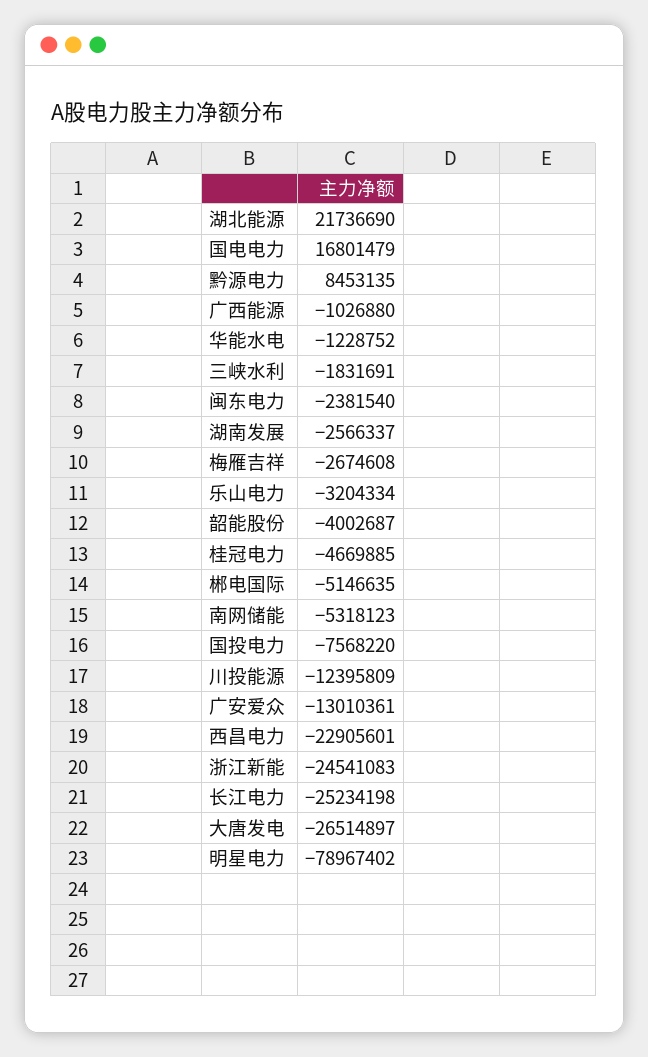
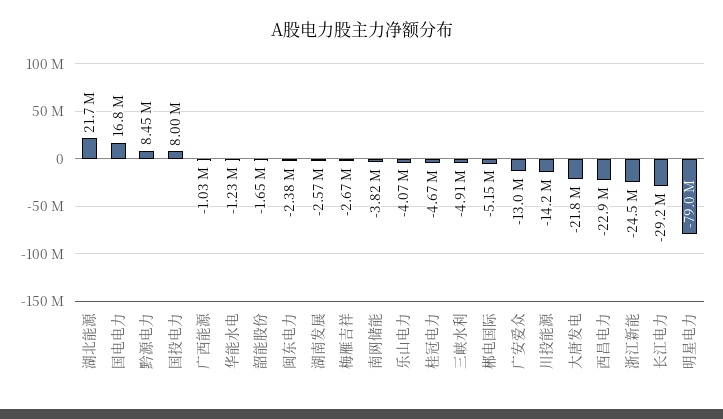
  {
    "湖北能源": 21736690,
    "国电电力": 16801479,
    "黔源电力": 8453135,
    "广西能源": -1026880,
    "华能水电": -1228752,
-   "三峡水利": -1831691,
+   "三峡水利": -4910000,
    "闽东电力": -2381540,
    "湖南发展": -2566337,
    "梅雁吉祥": -2674608,
-   "乐山电力": -3204334,
+   "乐山电力": -4070000,
-   "韶能股份": -4002687,
+   "韶能股份": -1650000,
    "桂冠电力": -4669885,
    "郴电国际": -5146635,
-   "南网储能": -5318123,
+   "南网储能": -3820000,
-   "国投电力": -7568220,
+   "国投电力": 8000000,
-   "川投能源": -12395809,
+   "川投能源": -14200000,
    "广安爱众": -13010361,
    "西昌电力": -22905601,
    "浙江新能": -24541083,
-   "长江电力": -25234198,
+   "长江电力": -29200000,
-   "大唐发电": -26514897,
+   "大唐发电": -21800000,
    "明星电力": -78967402
  }

